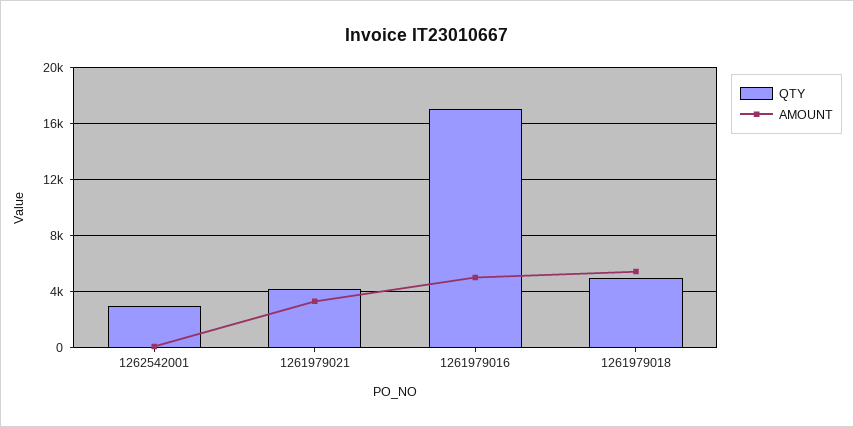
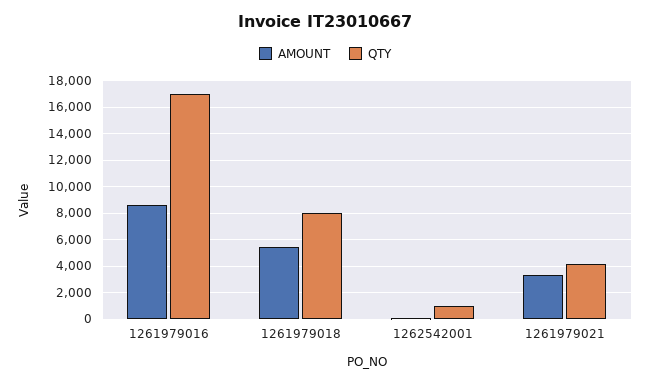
  {
    "QTY": {
-     "1262542001": 3000,
+     "1262542001": 1000,
      "1261979021": 4000,
      "1261979016": 17000,
-     "1261979018": 5000
+     "1261979018": 8000
    },
    "AMOUNT": {
      "1262542001": 0,
      "1261979021": 3500,
-     "1261979016": 5000,
+     "1261979016": 8500,
      "1261979018": 5500
    }
  }

